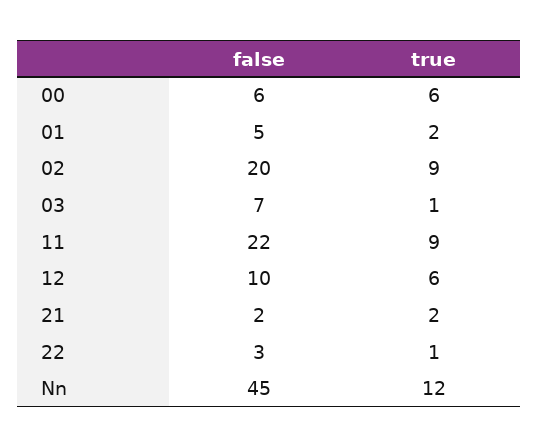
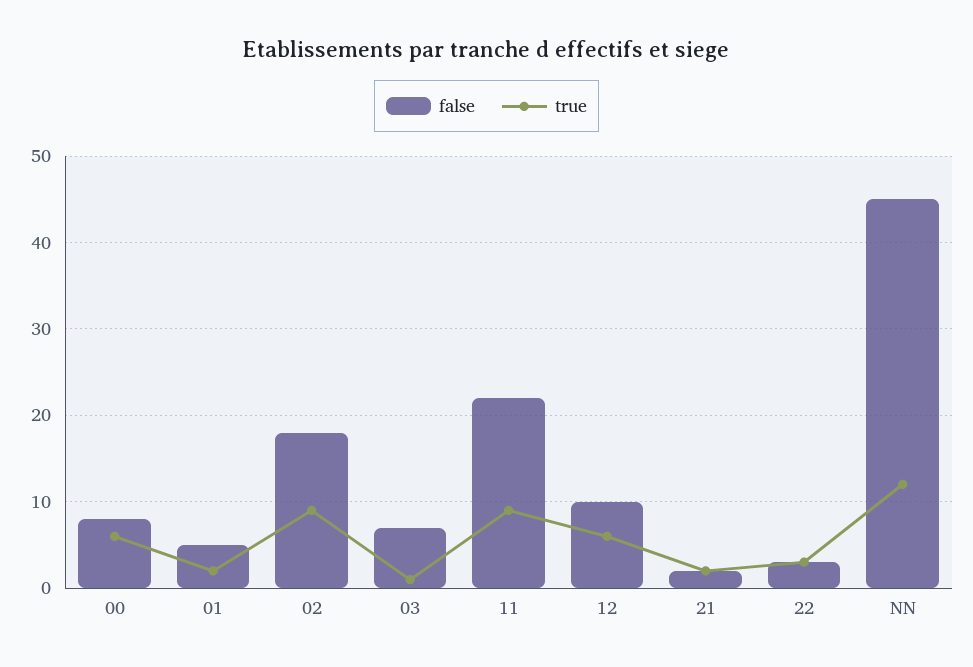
  {
    "false": {
-     "00": 6,
+     "00": 8,
      "01": 5,
-     "02": 20,
+     "02": 18,
      "03": 7,
      "11": 22,
      "12": 10,
      "21": 2,
      "22": 3,
      "Nn": 45
    },
    "true": {
      "00": 6,
      "01": 2,
      "02": 9,
      "03": 1,
      "11": 9,
      "12": 6,
      "21": 2,
-     "22": 1,
+     "22": 3,
      "Nn": 12
    }
  }

